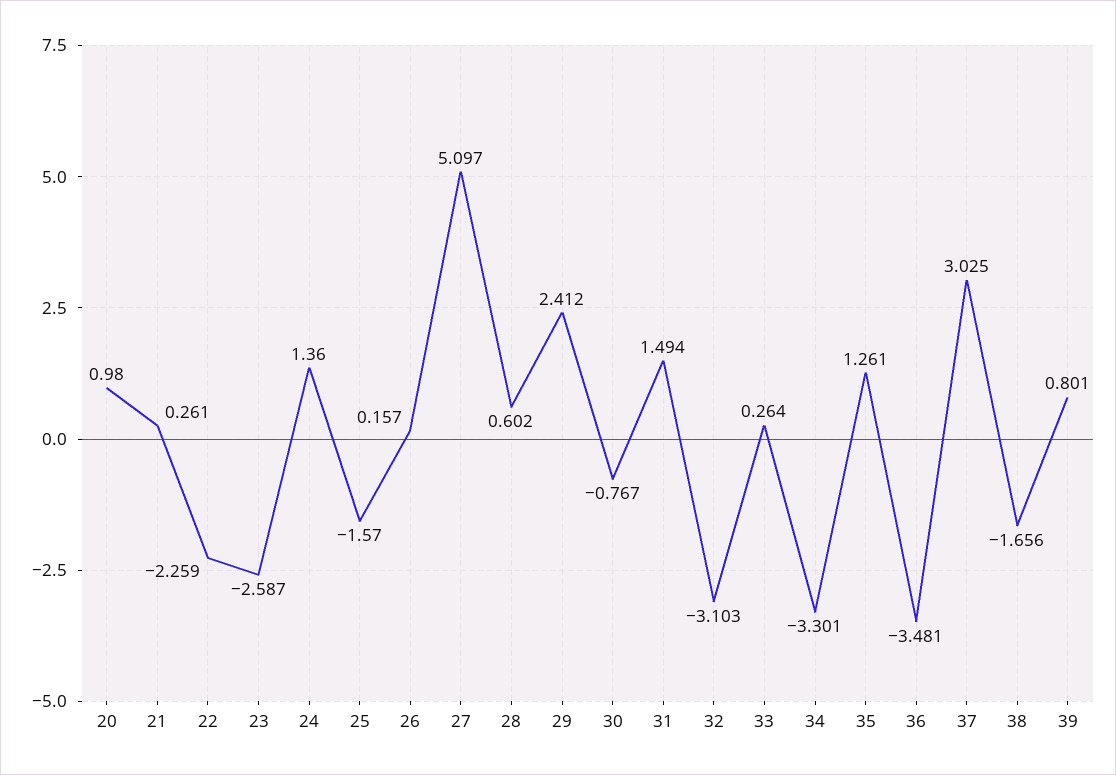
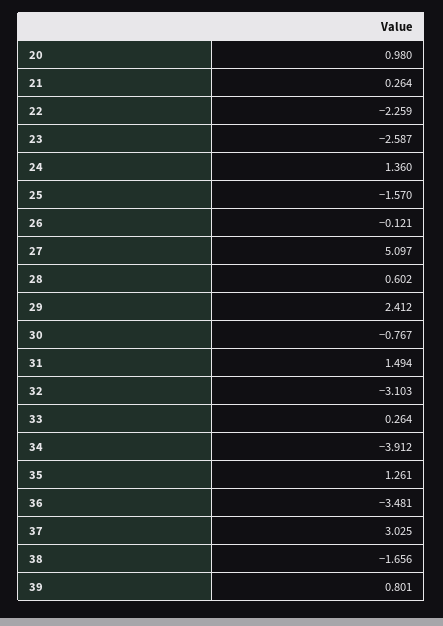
  {
    "20": 0.98,
-   "21": 0.261,
+   "21": 0.264,
    "22": -2.259,
    "23": -2.587,
    "24": 1.36,
    "25": -1.57,
-   "26": 0.157,
+   "26": -0.121,
    "27": 5.097,
    "28": 0.602,
    "29": 2.412,
    "30": -0.767,
    "31": 1.494,
    "32": -3.103,
    "33": 0.264,
-   "34": -3.301,
+   "34": -3.912,
    "35": 1.261,
    "36": -3.481,
    "37": 3.025,
    "38": -1.656,
    "39": 0.801
  }

